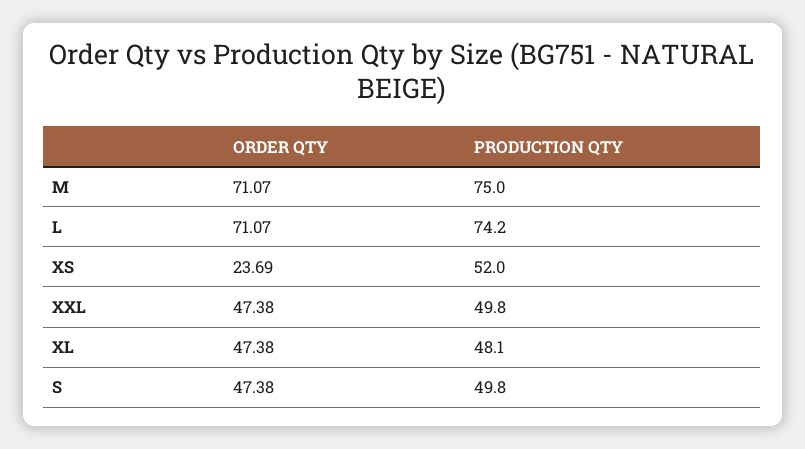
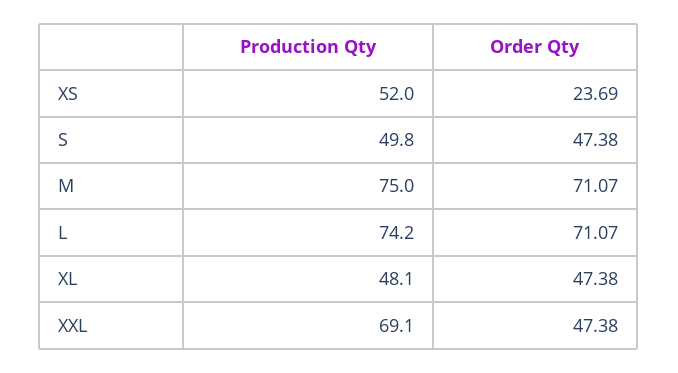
  {
    "ORDER QTY": {
      "M": 71.07,
      "L": 71.07,
      "XS": 23.69,
      "XXL": 47.38,
      "XL": 47.38,
      "S": 47.38
    },
    "PRODUCTION QTY": {
      "M": 75,
      "L": 74.2,
      "XS": 52,
-     "XXL": 49.8,
+     "XXL": 69.1,
      "XL": 48.1,
      "S": 49.8
    }
  }

